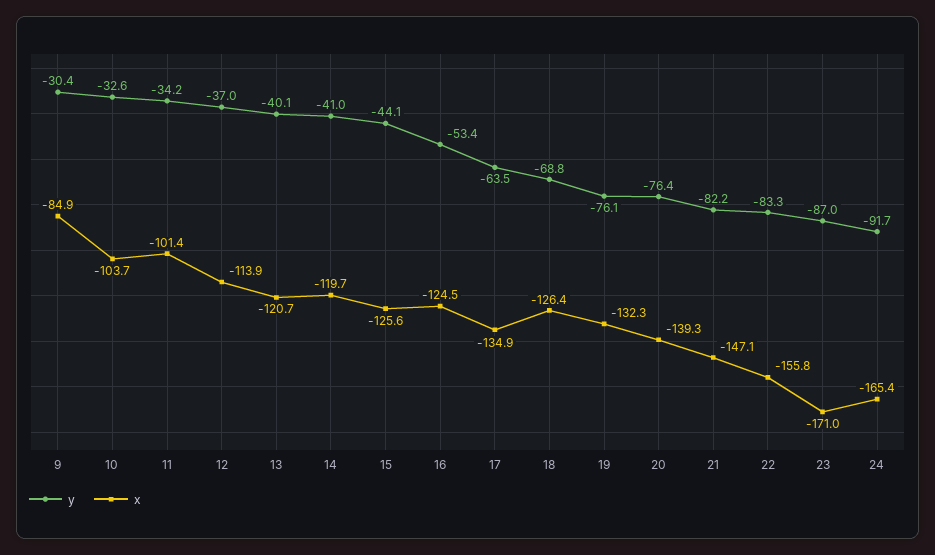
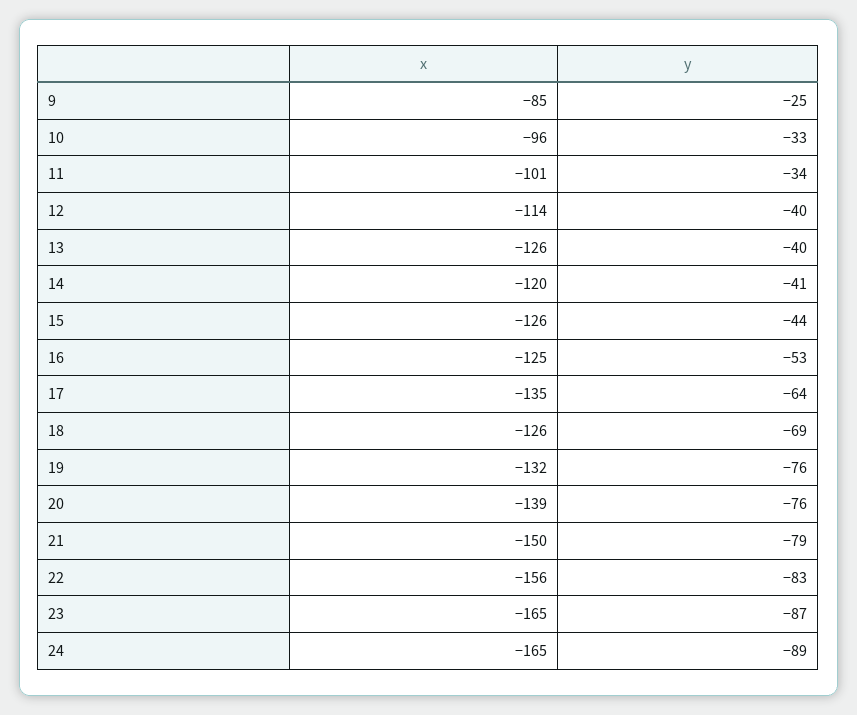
  {
    "y": {
-     "9": -30.4,
+     "9": -25,
      "10": -32.6,
      "11": -34.2,
-     "12": -37,
+     "12": -40,
      "13": -40.1,
      "14": -41,
      "15": -44.1,
      "16": -53.4,
      "17": -63.5,
      "18": -68.8,
      "19": -76.1,
      "20": -76.4,
-     "21": -82.2,
+     "21": -79,
      "22": -83.3,
      "23": -87,
-     "24": -91.7
+     "24": -89
    },
    "x": {
      "9": -84.9,
-     "10": -103.7,
+     "10": -96,
      "11": -101.4,
      "12": -113.9,
-     "13": -120.7,
+     "13": -126,
      "14": -119.7,
      "15": -125.6,
      "16": -124.5,
      "17": -134.9,
      "18": -126.4,
      "19": -132.3,
      "20": -139.3,
-     "21": -147.1,
+     "21": -150,
      "22": -155.8,
-     "23": -171,
+     "23": -165,
      "24": -165.4
    }
  }

